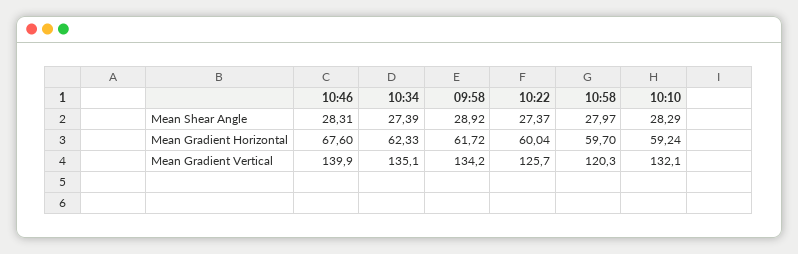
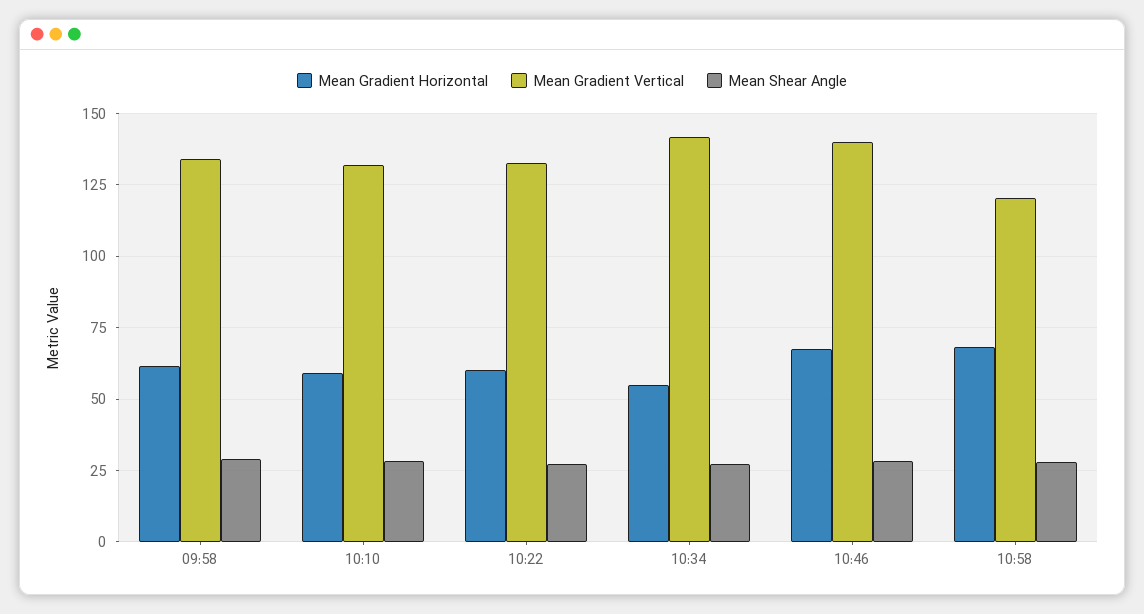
  {
    "Mean Shear Angle": {
      "10:46": 28.31,
      "10:34": 27.39,
      "09:58": 28.92,
      "10:22": 27.37,
      "10:58": 27.97,
      "10:10": 28.29
    },
    "Mean Gradient Horizontal": {
      "10:46": 67.6,
-     "10:34": 62.33,
+     "10:34": 55,
      "09:58": 61.72,
      "10:22": 60.04,
-     "10:58": 59.7,
+     "10:58": 67.5,
      "10:10": 59.24
    },
    "Mean Gradient Vertical": {
      "10:46": 139.9,
-     "10:34": 135.1,
+     "10:34": 142.5,
      "09:58": 134.2,
-     "10:22": 125.7,
+     "10:22": 132.5,
      "10:58": 120.3,
      "10:10": 132.1
    }
  }

